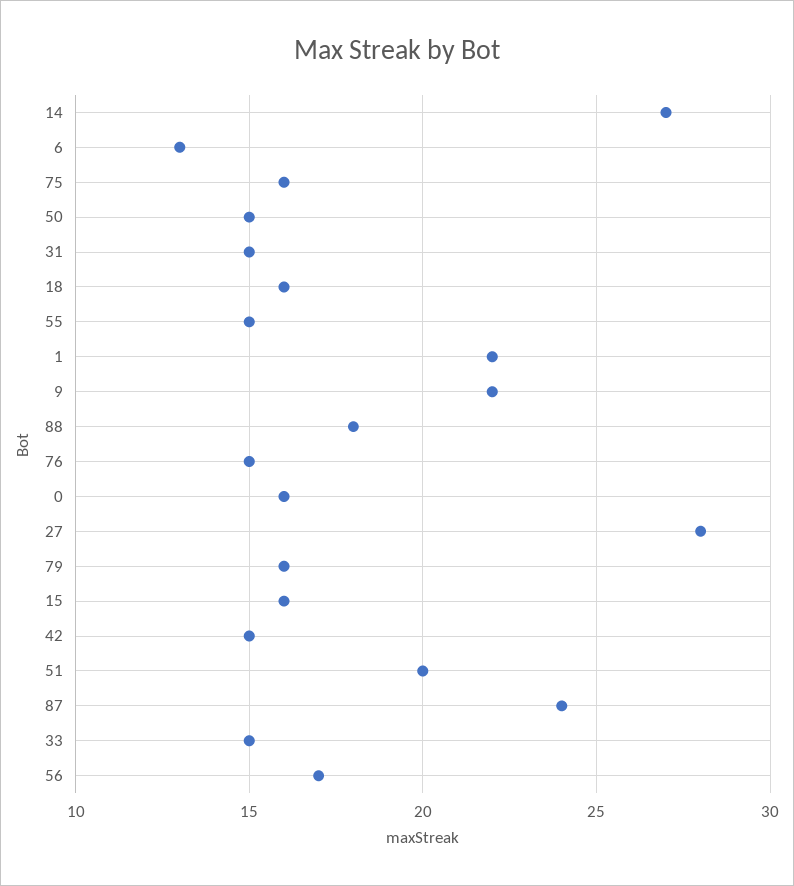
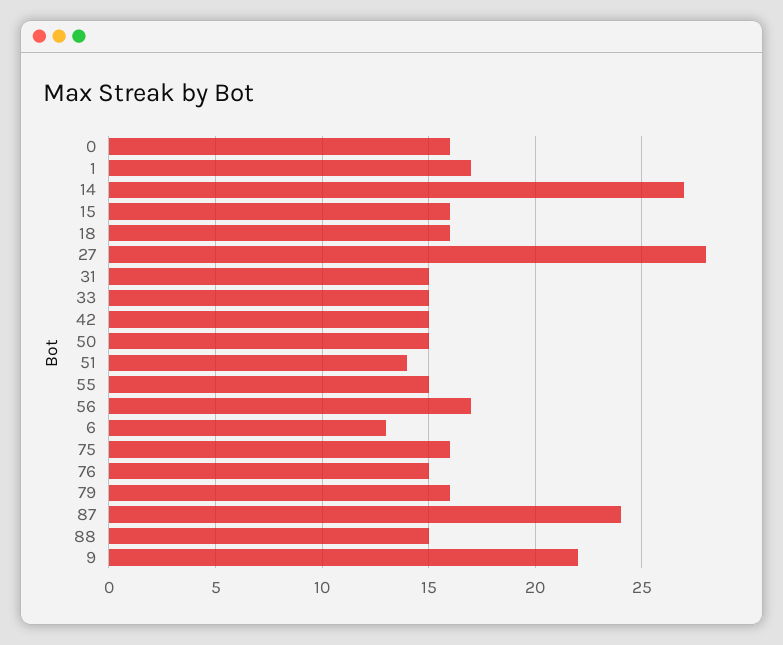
  {
    "14": 27,
    "6": 13,
    "75": 16,
    "50": 15,
    "31": 15,
    "18": 16,
    "55": 15,
-   "1": 22,
+   "1": 17,
    "9": 22,
-   "88": 18,
+   "88": 15,
    "76": 15,
    "0": 16,
    "27": 28,
    "79": 16,
    "15": 16,
    "42": 15,
-   "51": 20,
+   "51": 14,
    "87": 24,
    "33": 15,
    "56": 17
  }

